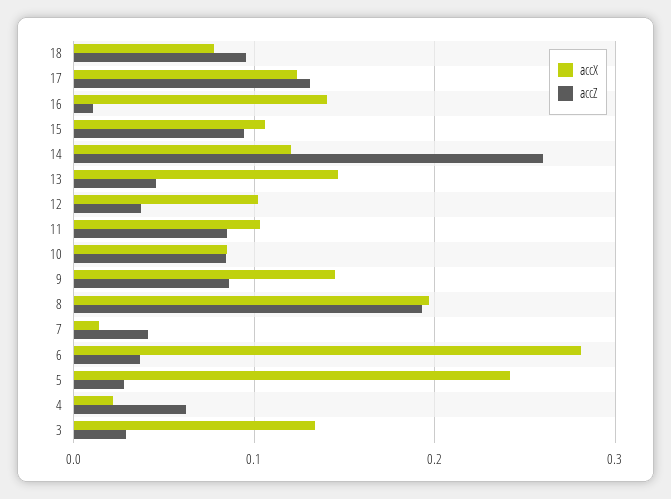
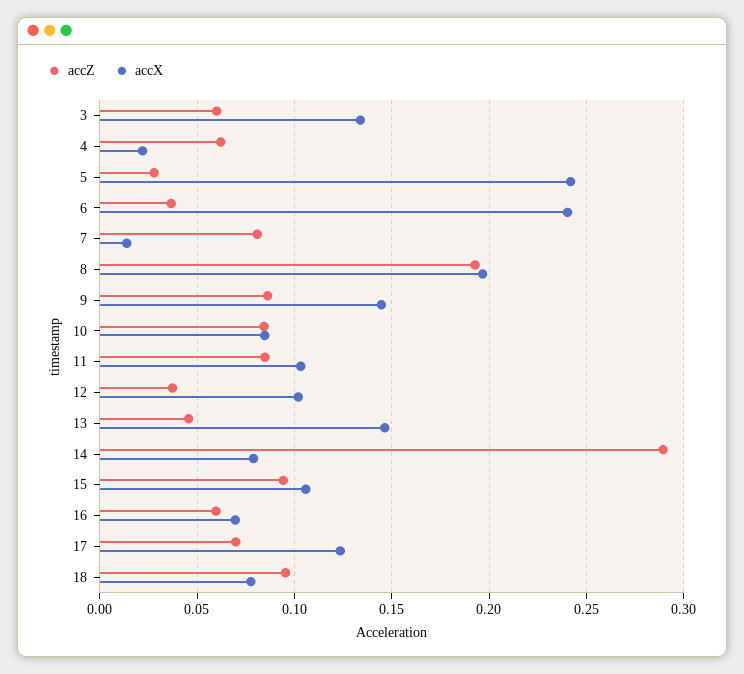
  {
    "accX": {
      "18": 0.08,
      "17": 0.125,
-     "16": 0.14,
+     "16": 0.07,
      "15": 0.105,
-     "14": 0.12,
+     "14": 0.08,
      "13": 0.145,
      "12": 0.1,
      "11": 0.105,
      "10": 0.085,
      "9": 0.145,
      "8": 0.195,
      "7": 0.015,
-     "6": 0.28,
+     "6": 0.24,
      "5": 0.24,
      "4": 0.02,
      "3": 0.135
    },
    "accZ": {
      "18": 0.095,
-     "17": 0.13,
+     "17": 0.07,
-     "16": 0.01,
+     "16": 0.06,
      "15": 0.095,
-     "14": 0.26,
+     "14": 0.29,
      "13": 0.045,
      "12": 0.035,
      "11": 0.085,
      "10": 0.085,
      "9": 0.085,
      "8": 0.195,
-     "7": 0.04,
+     "7": 0.08,
      "6": 0.035,
      "5": 0.03,
      "4": 0.06,
-     "3": 0.03
+     "3": 0.06
    }
  }

